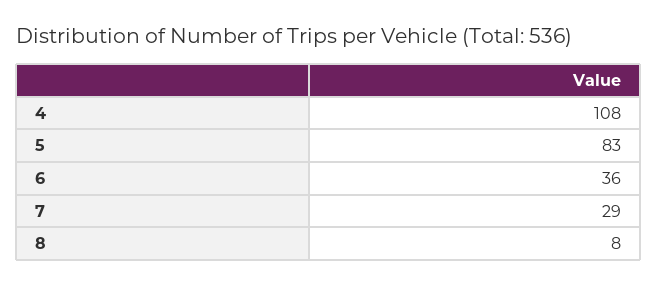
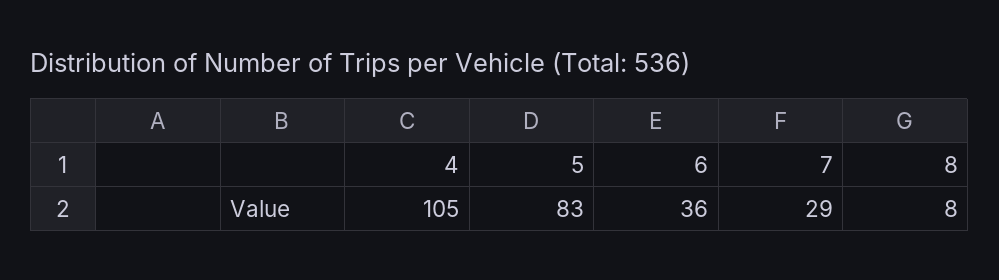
  {
-   "4": 108,
+   "4": 105,
    "5": 83,
    "6": 36,
    "7": 29,
    "8": 8
  }

